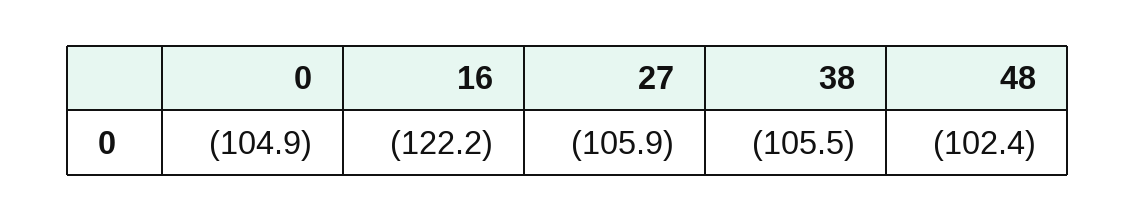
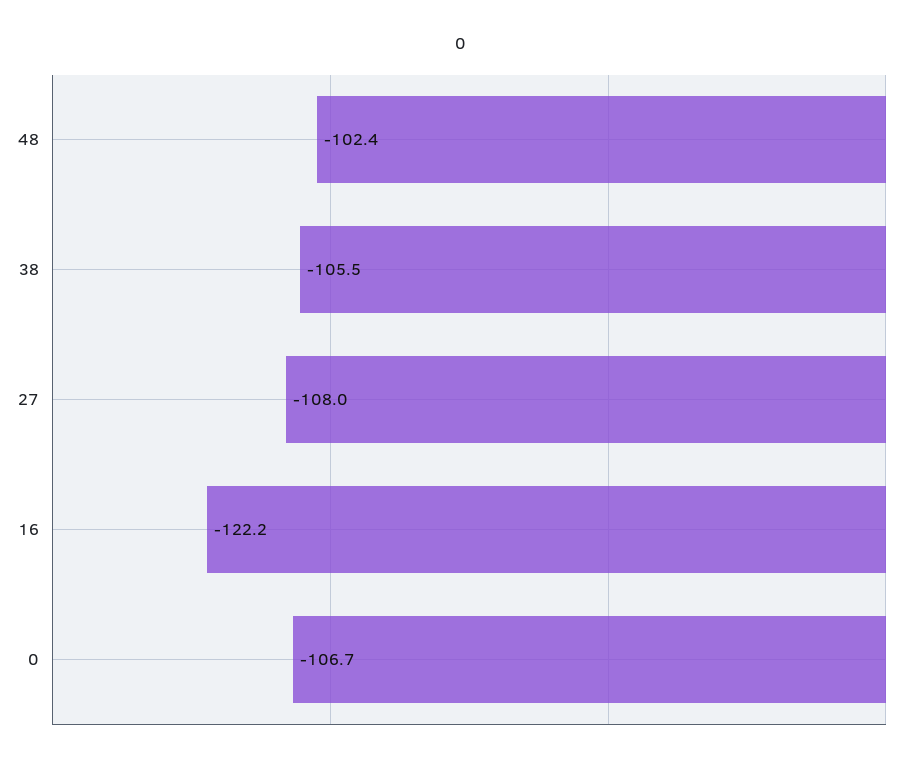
  {
-   "0": -104.9,
+   "0": -106.7,
    "16": -122.2,
-   "27": -105.9,
+   "27": -108,
    "38": -105.5,
    "48": -102.4
  }

